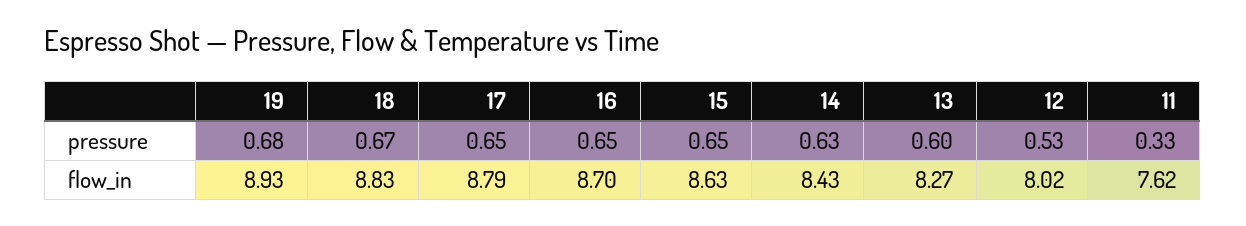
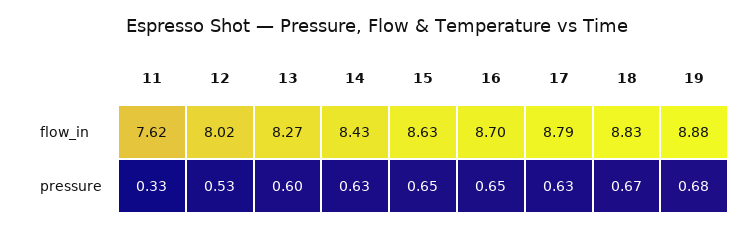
  {
    "19": {
      "pressure": 0.68,
-     "flow_in": 8.93
+     "flow_in": 8.88
    },
    "18": {
      "pressure": 0.67,
      "flow_in": 8.83
    },
    "17": {
-     "pressure": 0.65,
+     "pressure": 0.63,
      "flow_in": 8.79
    },
    "16": {
      "pressure": 0.65,
      "flow_in": 8.7
    },
    "15": {
      "pressure": 0.65,
      "flow_in": 8.63
    },
    "14": {
      "pressure": 0.63,
      "flow_in": 8.43
    },
    "13": {
      "pressure": 0.6,
      "flow_in": 8.27
    },
    "12": {
      "pressure": 0.53,
      "flow_in": 8.02
    },
    "11": {
      "pressure": 0.33,
      "flow_in": 7.62
    }
  }

